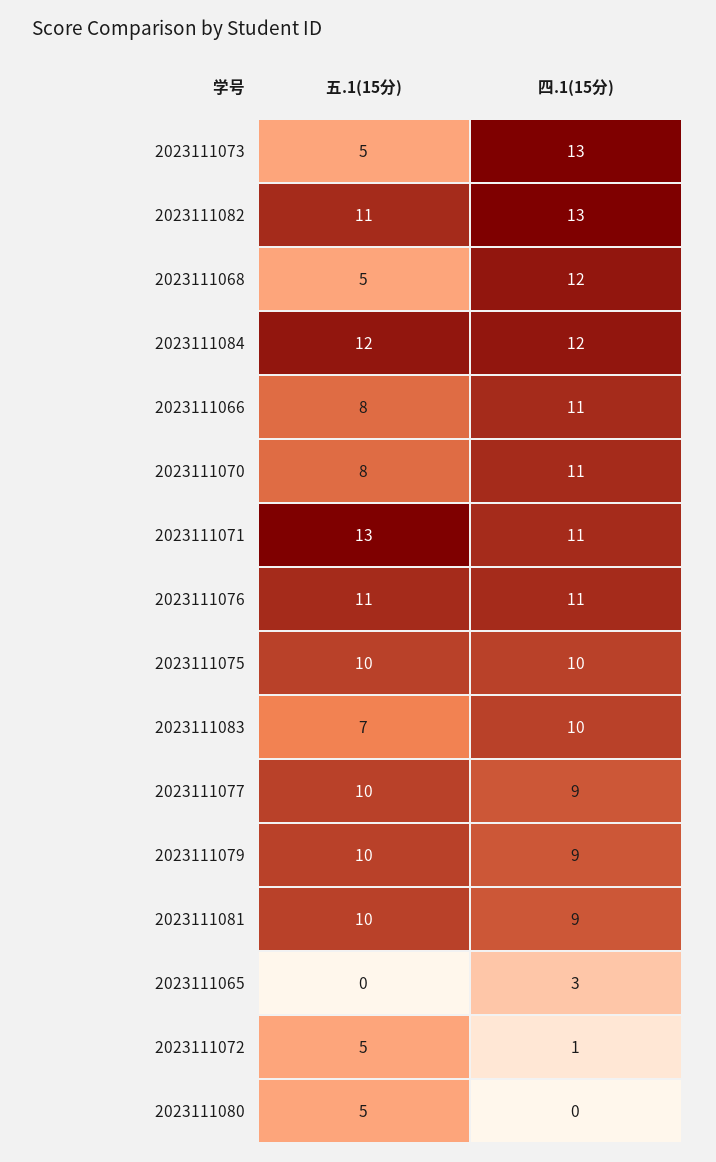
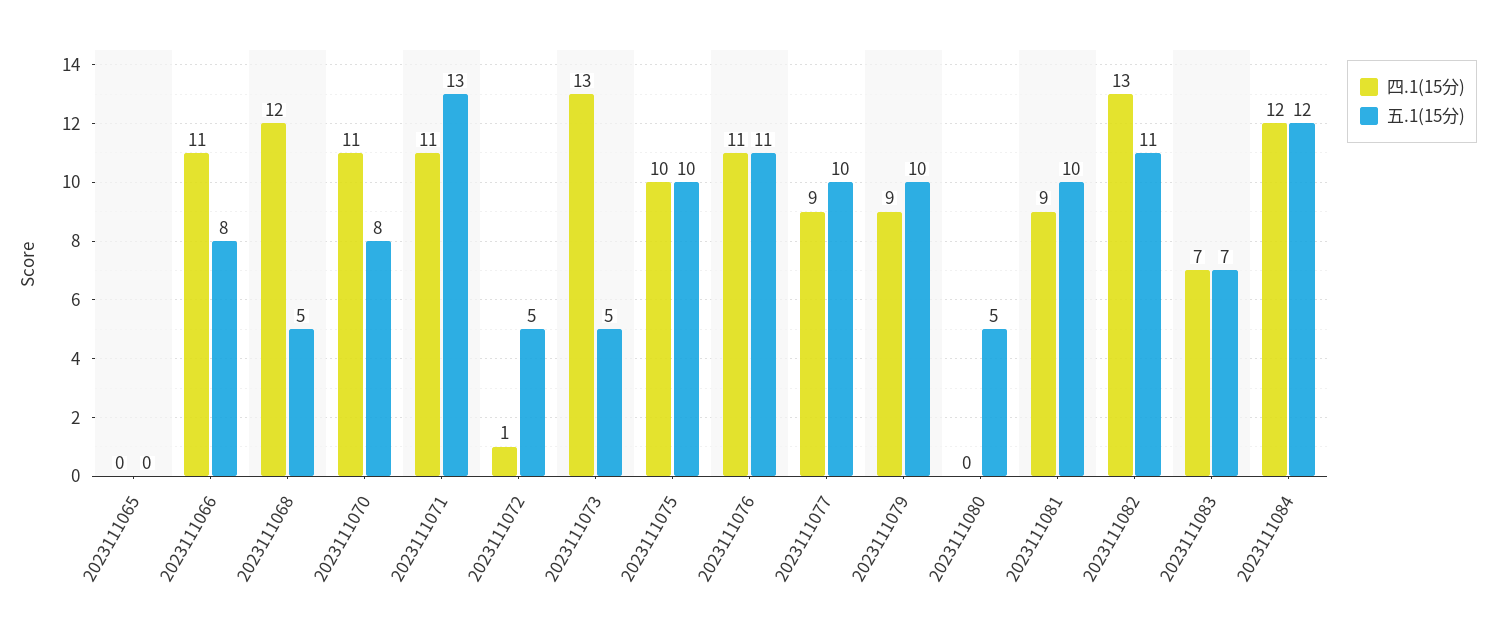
  {
    "五.1(15分)": {
      "2023111073": 5,
      "2023111082": 11,
      "2023111068": 5,
      "2023111084": 12,
      "2023111066": 8,
      "2023111070": 8,
      "2023111071": 13,
      "2023111076": 11,
      "2023111075": 10,
      "2023111083": 7,
      "2023111077": 10,
      "2023111079": 10,
      "2023111081": 10,
      "2023111065": 0,
      "2023111072": 5,
      "2023111080": 5
    },
    "四.1(15分)": {
      "2023111073": 13,
      "2023111082": 13,
      "2023111068": 12,
      "2023111084": 12,
      "2023111066": 11,
      "2023111070": 11,
      "2023111071": 11,
      "2023111076": 11,
      "2023111075": 10,
-     "2023111083": 10,
+     "2023111083": 7,
      "2023111077": 9,
      "2023111079": 9,
      "2023111081": 9,
-     "2023111065": 3,
+     "2023111065": 0,
      "2023111072": 1,
      "2023111080": 0
    }
  }

